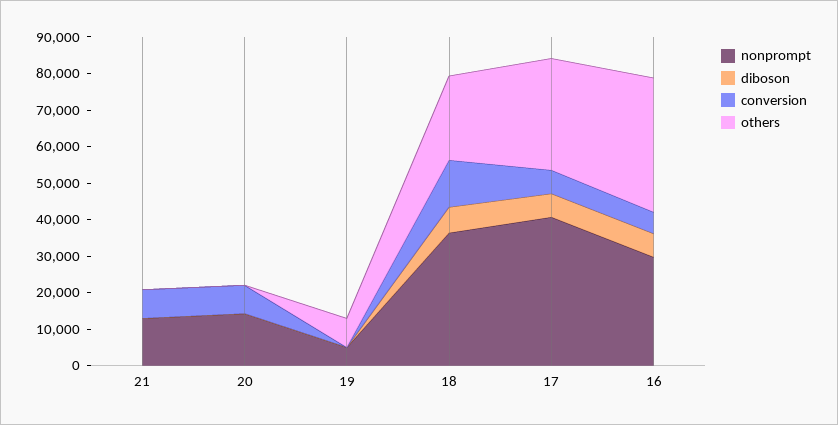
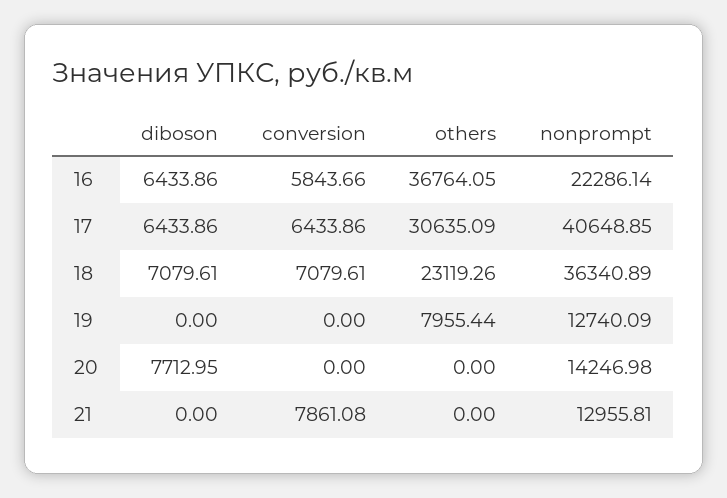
  {
    "nonprompt": {
      "21": 12955.81,
      "20": 14246.98,
-     "19": 5000,
+     "19": 12740.09,
      "18": 36340.89,
      "17": 40648.85,
-     "16": 30000
+     "16": 22286.14
    },
    "diboson": {
      "21": 0,
-     "20": 0,
+     "20": 7712.95,
      "19": 0,
      "18": 7079.61,
      "17": 6433.86,
      "16": 6433.86
    },
    "conversion": {
      "21": 7861.08,
-     "20": 7500,
+     "20": 0,
      "19": 0,
-     "18": 12500,
+     "18": 7079.61,
      "17": 6433.86,
      "16": 5843.66
    },
    "others": {
      "21": 0,
      "20": 0,
      "19": 7955.44,
      "18": 23119.26,
      "17": 30635.09,
      "16": 36764.05
    }
  }

